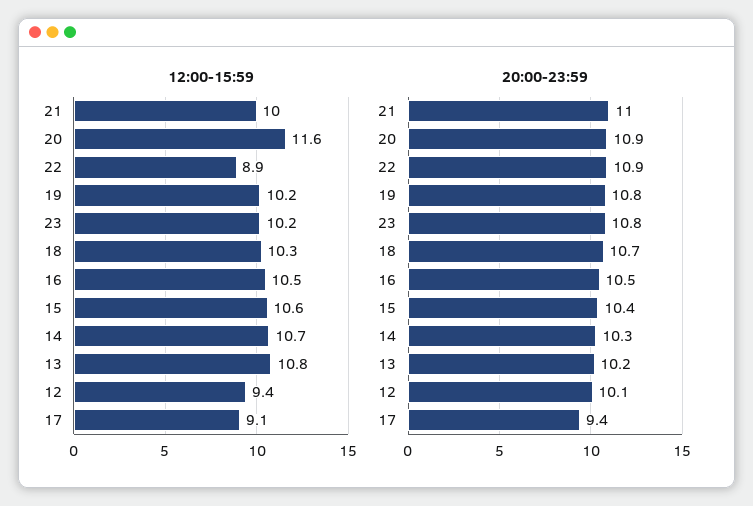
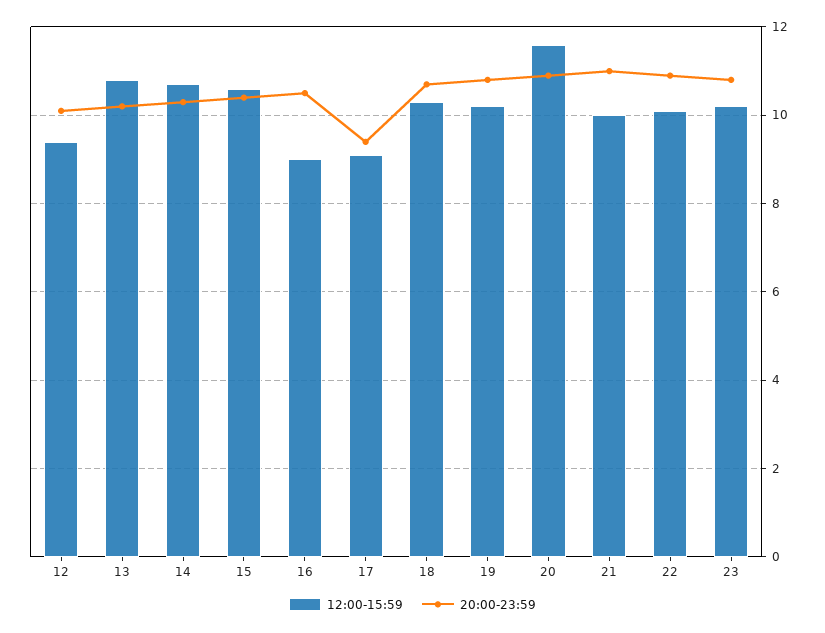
  {
    "12:00-15:59": {
      "21": 10,
      "20": 11.6,
-     "22": 8.9,
+     "22": 10,
      "19": 10.2,
      "23": 10.2,
      "18": 10.3,
-     "16": 10.5,
+     "16": 9,
      "15": 10.6,
      "14": 10.7,
      "13": 10.8,
      "12": 9.4,
      "17": 9.1
    },
    "20:00-23:59": {
      "21": 11,
      "20": 10.9,
      "22": 10.9,
      "19": 10.8,
      "23": 10.8,
      "18": 10.7,
      "16": 10.5,
      "15": 10.4,
      "14": 10.3,
      "13": 10.2,
      "12": 10.1,
      "17": 9.4
    }
  }

